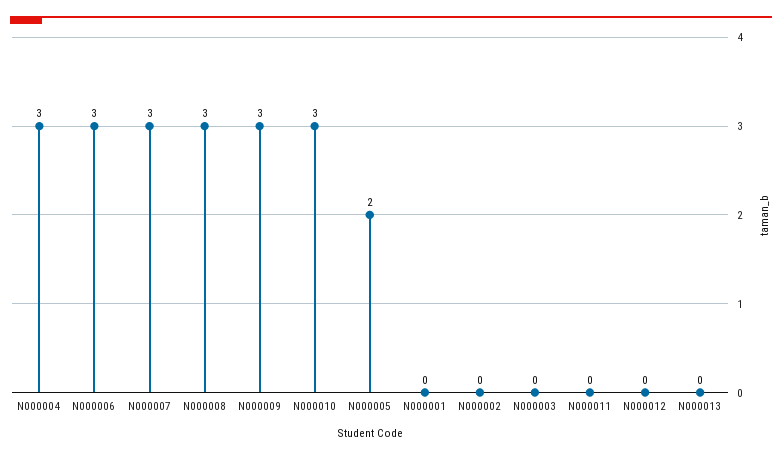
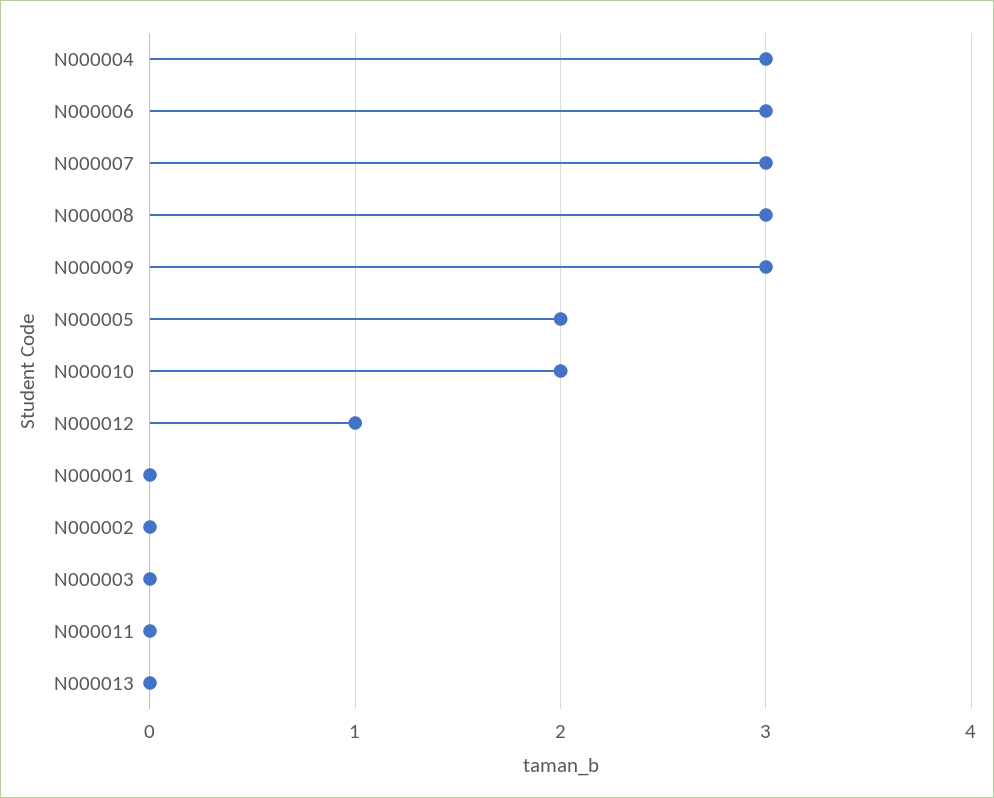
  {
    "N000004": 3,
    "N000006": 3,
    "N000007": 3,
    "N000008": 3,
    "N000009": 3,
-   "N000010": 3,
+   "N000010": 2,
    "N000005": 2,
    "N000001": 0,
    "N000002": 0,
    "N000003": 0,
    "N000011": 0,
-   "N000012": 0,
+   "N000012": 1,
    "N000013": 0
  }

